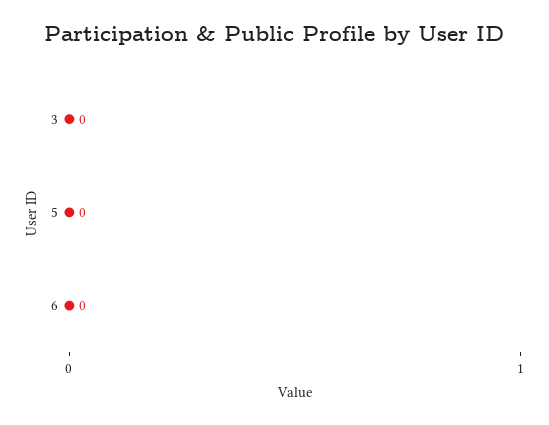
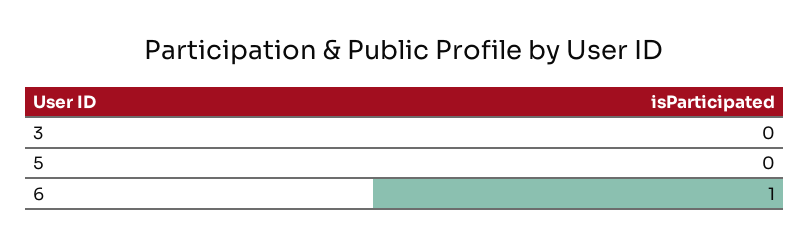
  {
    "3": 0,
    "5": 0,
-   "6": 0
+   "6": 1
  }

